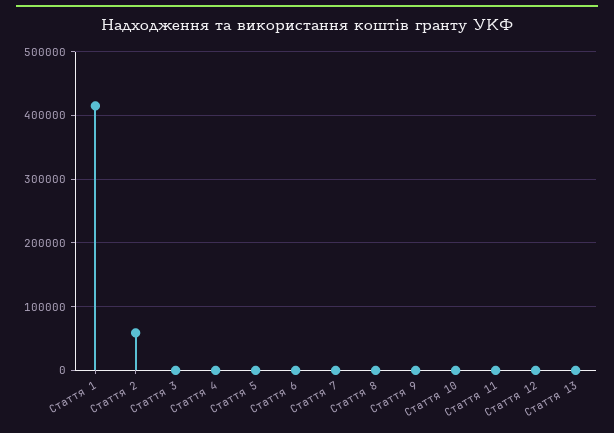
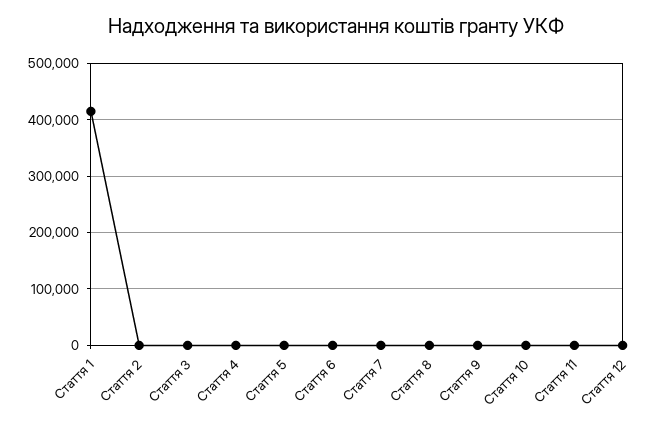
  {
    "Стаття 1": 410000,
-   "Стаття 2": 60000,
+   "Стаття 2": 0,
    "Стаття 3": 0,
    "Стаття 4": 0,
    "Стаття 5": 0,
    "Стаття 6": 0,
    "Стаття 7": 0,
    "Стаття 8": 0,
    "Стаття 9": 0,
    "Стаття 10": 0,
    "Стаття 11": 0,
-   "Стаття 12": 0,
+   "Стаття 12": 0
-   "Стаття 13": 0
  }

